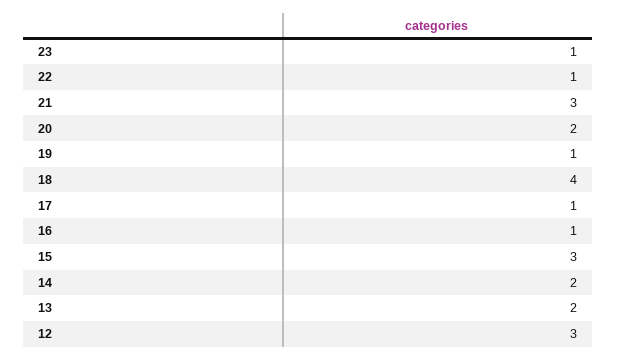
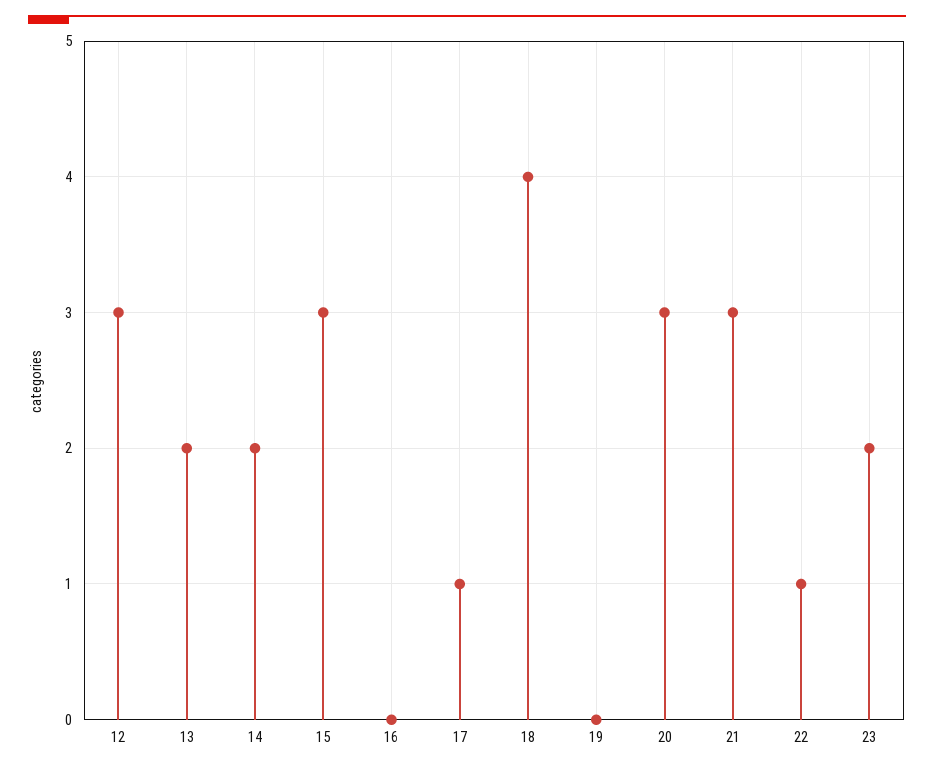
  {
-   "23": 1,
+   "23": 2,
    "22": 1,
    "21": 3,
-   "20": 2,
+   "20": 3,
-   "19": 1,
+   "19": 0,
    "18": 4,
    "17": 1,
-   "16": 1,
+   "16": 0,
    "15": 3,
    "14": 2,
    "13": 2,
    "12": 3
  }

